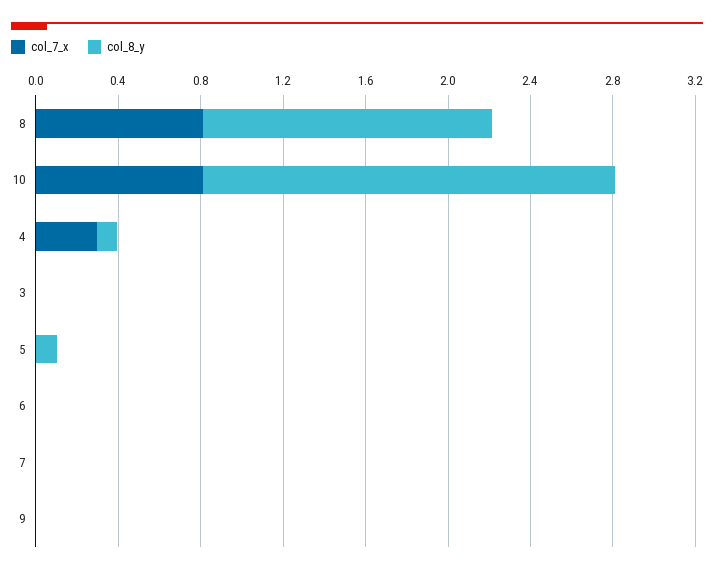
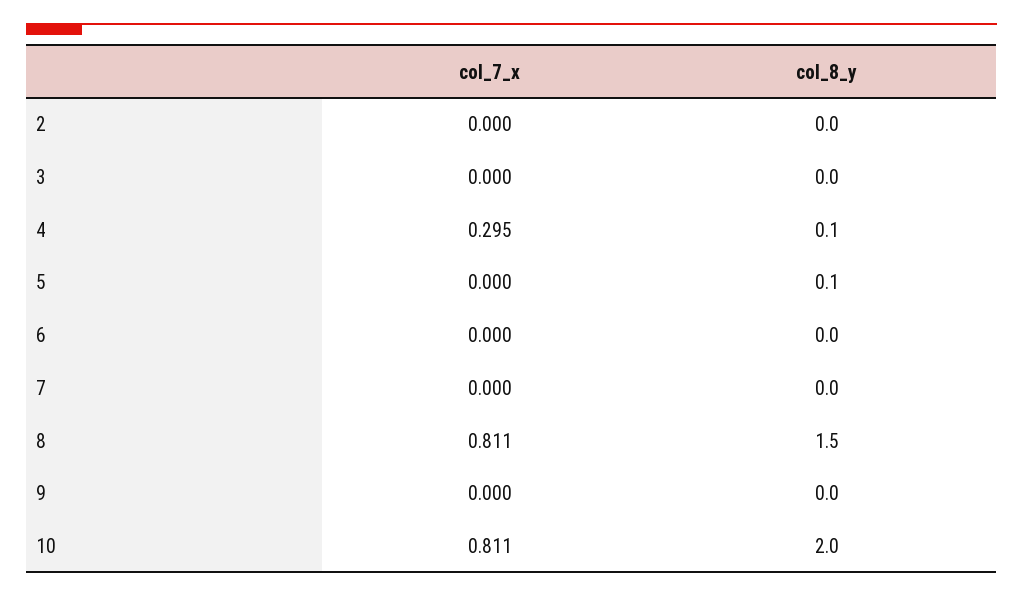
  {
    "col_7_x": {
      "8": 0.811,
      "10": 0.811,
      "4": 0.295,
      "3": 0,
      "5": 0,
      "6": 0,
      "7": 0,
-     "9": 0
+     "9": 0,
+     "2": 0
    },
    "col_8_y": {
-     "8": 1.4,
+     "8": 1.5,
      "10": 2,
      "4": 0.1,
      "3": 0,
      "5": 0.1,
      "6": 0,
      "7": 0,
-     "9": 0
+     "9": 0,
+     "2": 0
    }
  }

